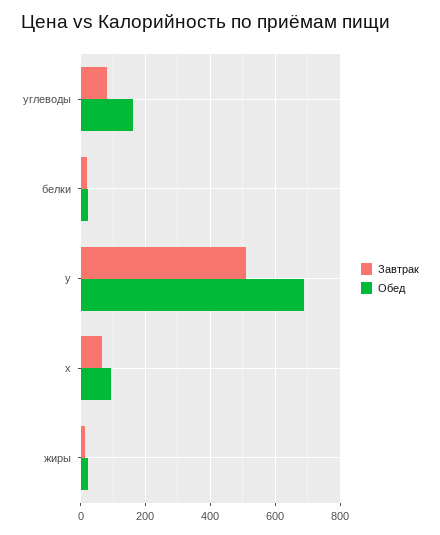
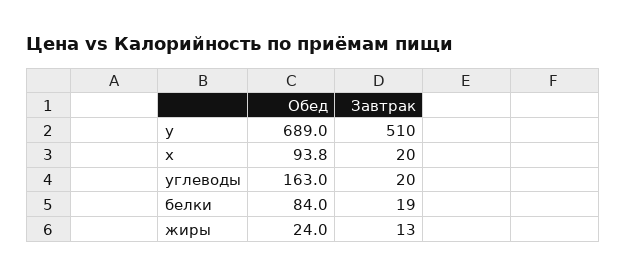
  {
    "Завтрак": {
-     "углеводы": 80,
+     "углеводы": 20,
      "белки": 19,
      "y": 510,
-     "x": 60,
+     "x": 20,
      "жиры": 13
    },
    "Обед": {
      "углеводы": 163,
-     "белки": 20,
+     "белки": 84,
      "y": 689,
      "x": 93.8,
      "жиры": 24
    }
  }

